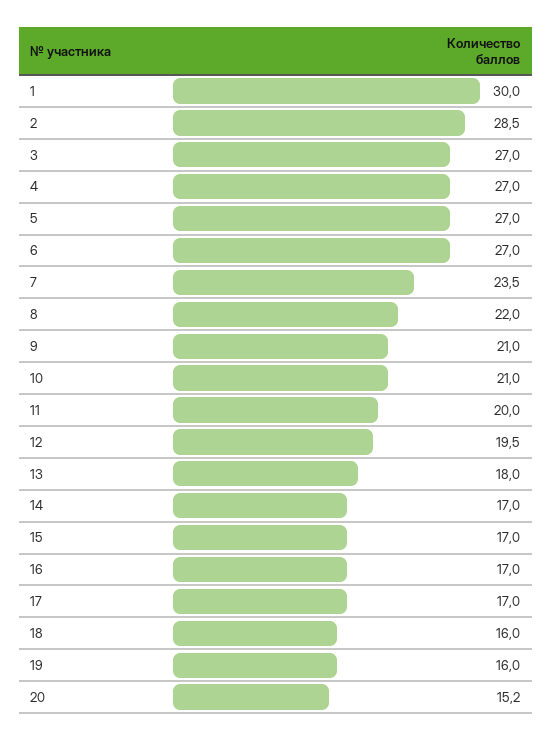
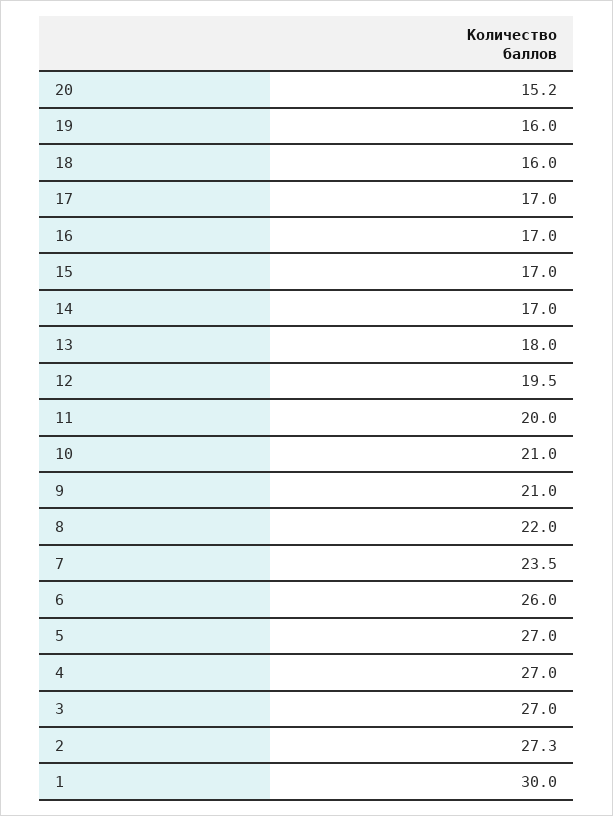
  {
    "1": 30,
-   "2": 28.5,
+   "2": 27.3,
    "3": 27,
    "4": 27,
    "5": 27,
-   "6": 27,
+   "6": 26,
    "7": 23.5,
    "8": 22,
    "9": 21,
    "10": 21,
    "11": 20,
    "12": 19.5,
    "13": 18,
    "14": 17,
    "15": 17,
    "16": 17,
    "17": 17,
    "18": 16,
    "19": 16,
    "20": 15.2
  }

